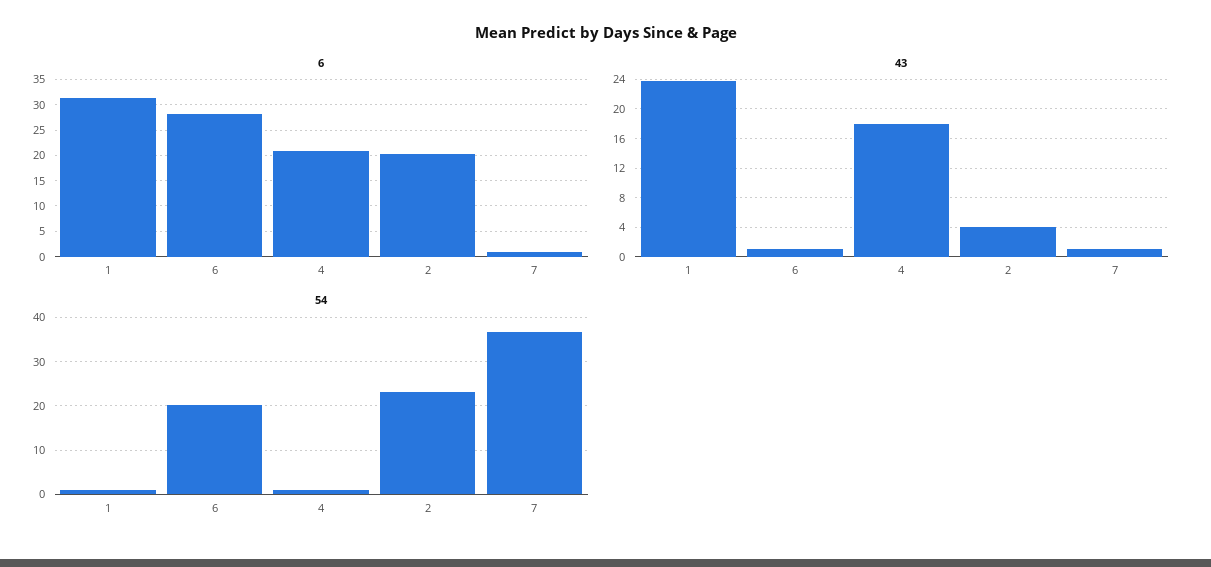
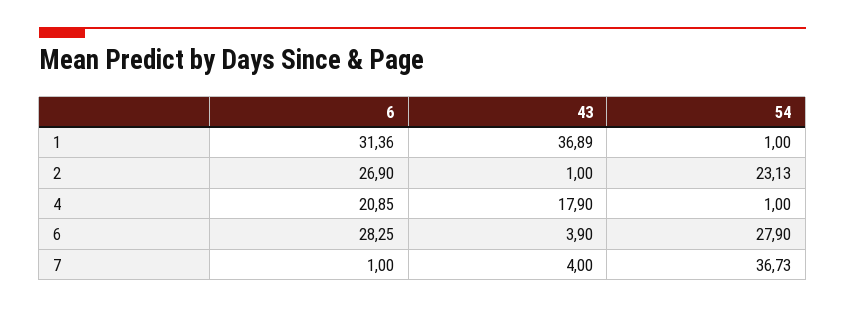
  {
    "6": {
      "1": 31.36,
      "6": 28.25,
      "4": 20.85,
-     "2": 20,
+     "2": 26.9,
      "7": 1
    },
    "43": {
-     "1": 24,
+     "1": 36.89,
-     "6": 1,
+     "6": 3.9,
      "4": 17.9,
-     "2": 4,
+     "2": 1,
-     "7": 1
+     "7": 4
    },
    "54": {
      "1": 1,
-     "6": 20,
+     "6": 27.9,
      "4": 1,
      "2": 23.13,
      "7": 36.73
    }
  }

